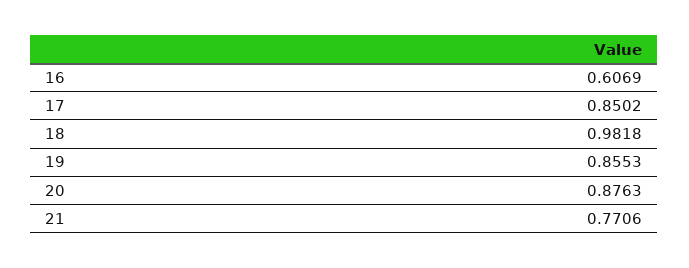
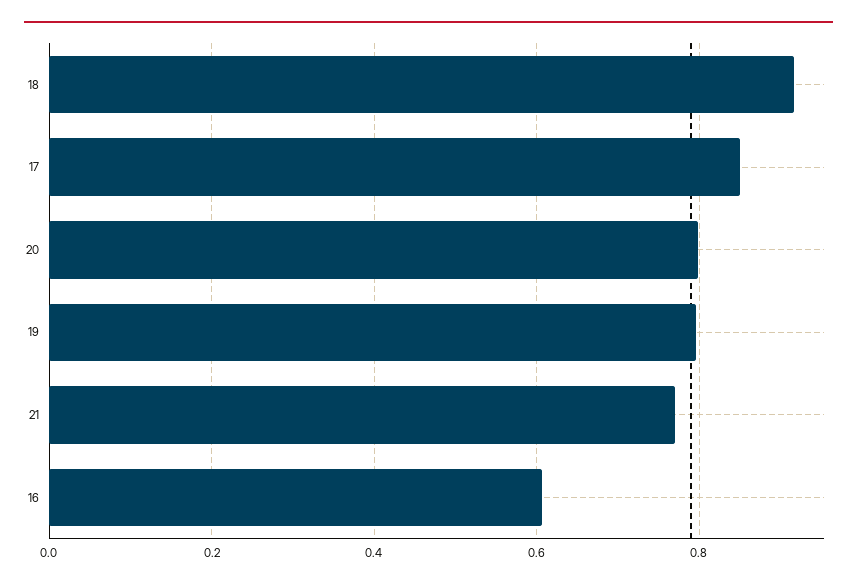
  {
    "16": 0.6069,
    "17": 0.8502,
-   "18": 0.9818,
+   "18": 0.92,
-   "19": 0.8553,
+   "19": 0.8,
-   "20": 0.8763,
+   "20": 0.8,
    "21": 0.7706
  }

